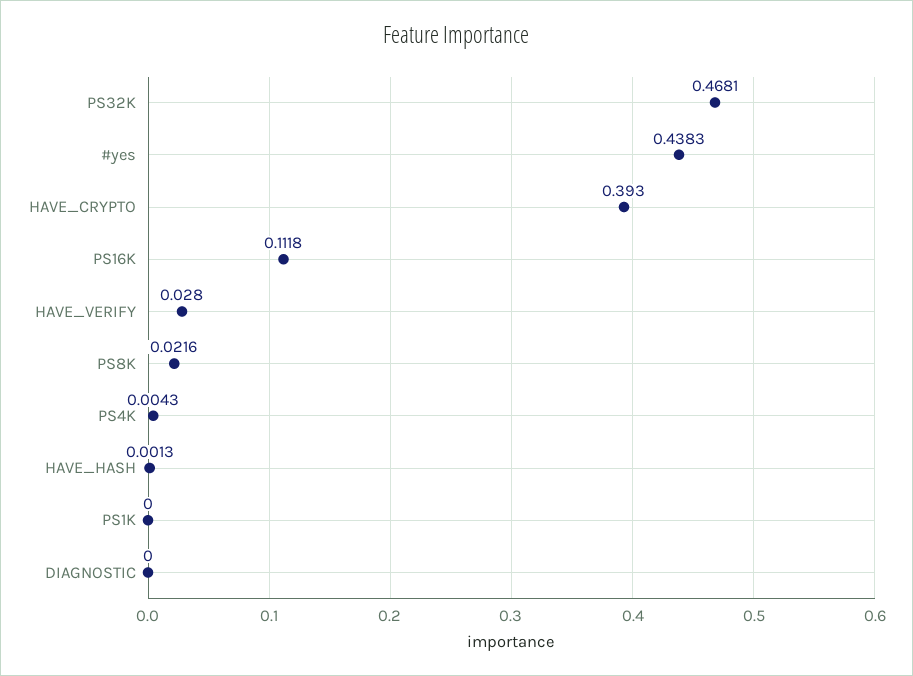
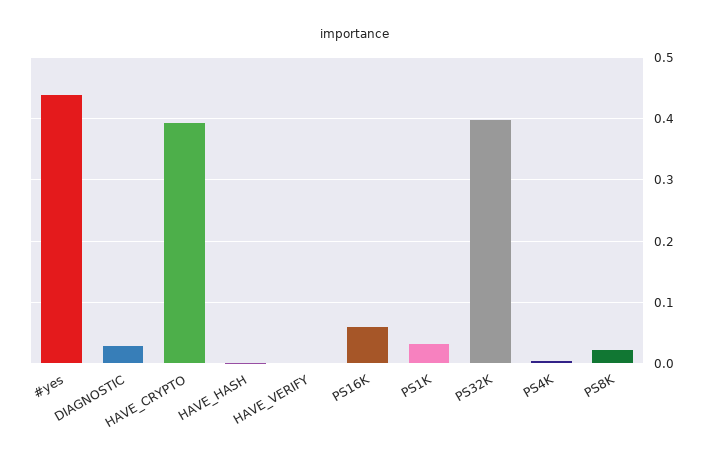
  {
-   "PS32K": 0.4681,
+   "PS32K": 0.4,
    "#yes": 0.4383,
    "HAVE_CRYPTO": 0.393,
-   "PS16K": 0.1118,
+   "PS16K": 0.06,
-   "HAVE_VERIFY": 0.028,
+   "HAVE_VERIFY": 0,
    "PS8K": 0.0216,
    "PS4K": 0.0043,
    "HAVE_HASH": 0.0013,
-   "PS1K": 0,
+   "PS1K": 0.03,
-   "DIAGNOSTIC": 0
+   "DIAGNOSTIC": 0.03
  }

